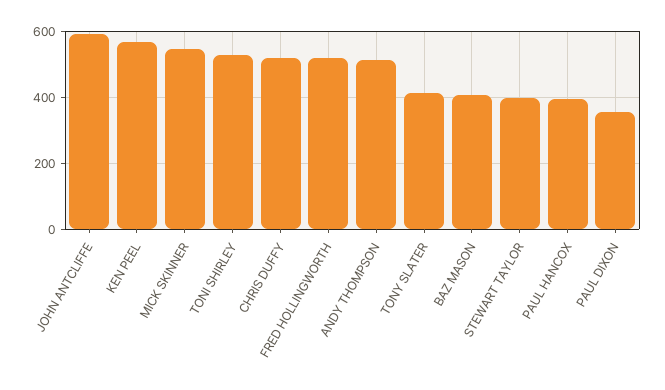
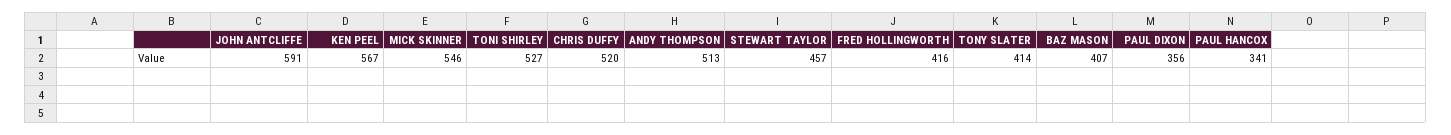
  {
    "JOHN ANTCLIFFE": 591,
    "KEN PEEL": 567,
    "MICK SKINNER": 546,
    "TONI SHIRLEY": 527,
    "CHRIS DUFFY": 520,
-   "FRED HOLLINGWORTH": 520,
+   "FRED HOLLINGWORTH": 416,
    "ANDY THOMPSON": 513,
    "TONY SLATER": 414,
    "BAZ MASON": 407,
-   "STEWART TAYLOR": 400,
+   "STEWART TAYLOR": 457,
-   "PAUL HANCOX": 400,
+   "PAUL HANCOX": 341,
    "PAUL DIXON": 356
  }

